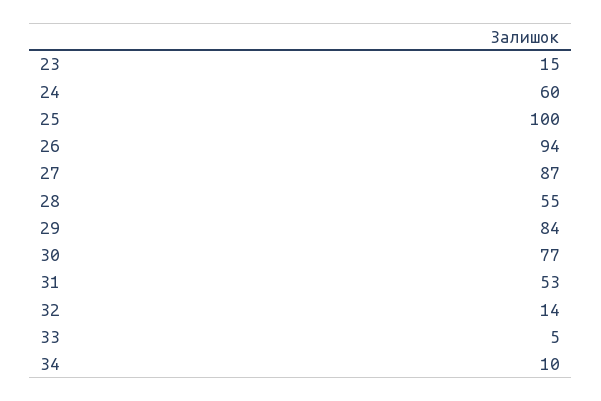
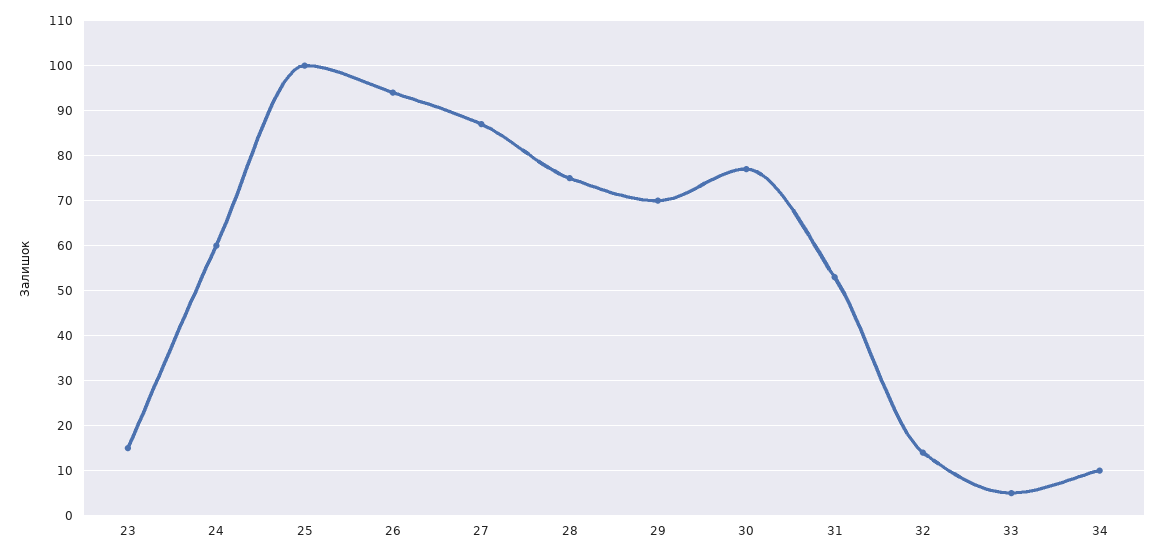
  {
    "23": 15,
    "24": 60,
    "25": 100,
    "26": 94,
    "27": 87,
-   "28": 55,
+   "28": 75,
-   "29": 84,
+   "29": 70,
    "30": 77,
    "31": 53,
    "32": 14,
    "33": 5,
    "34": 10
  }

